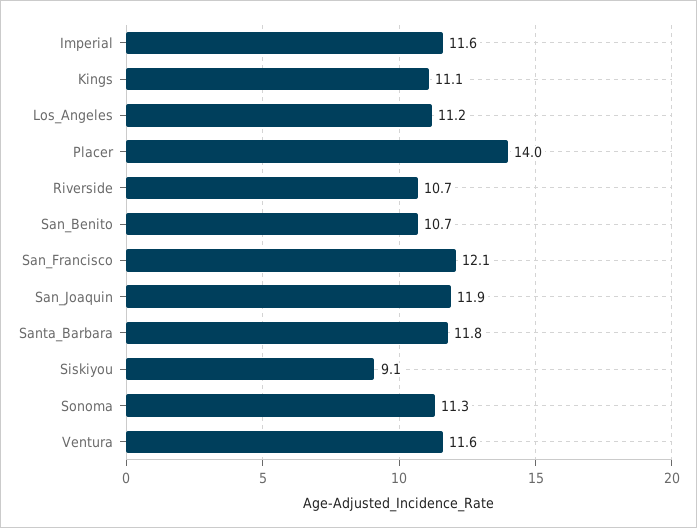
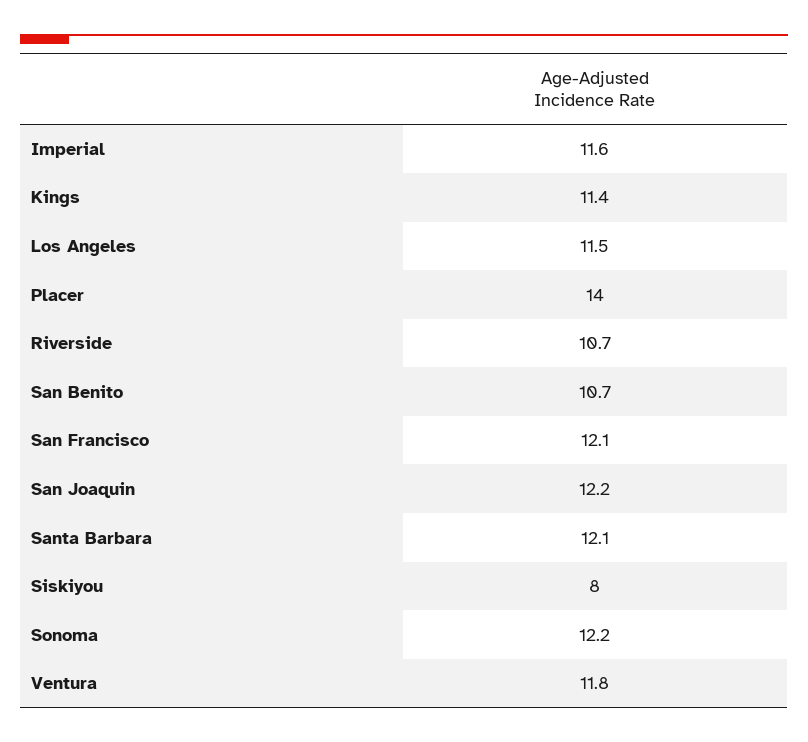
  {
    "Imperial": 11.6,
-   "Kings": 11.1,
+   "Kings": 11.4,
-   "Los_Angeles": 11.2,
+   "Los_Angeles": 11.5,
    "Placer": 14,
    "Riverside": 10.7,
    "San_Benito": 10.7,
    "San_Francisco": 12.1,
-   "San_Joaquin": 11.9,
+   "San_Joaquin": 12.2,
-   "Santa_Barbara": 11.8,
+   "Santa_Barbara": 12.1,
-   "Siskiyou": 9.1,
+   "Siskiyou": 8,
-   "Sonoma": 11.3,
+   "Sonoma": 12.2,
-   "Ventura": 11.6
+   "Ventura": 11.8
  }

